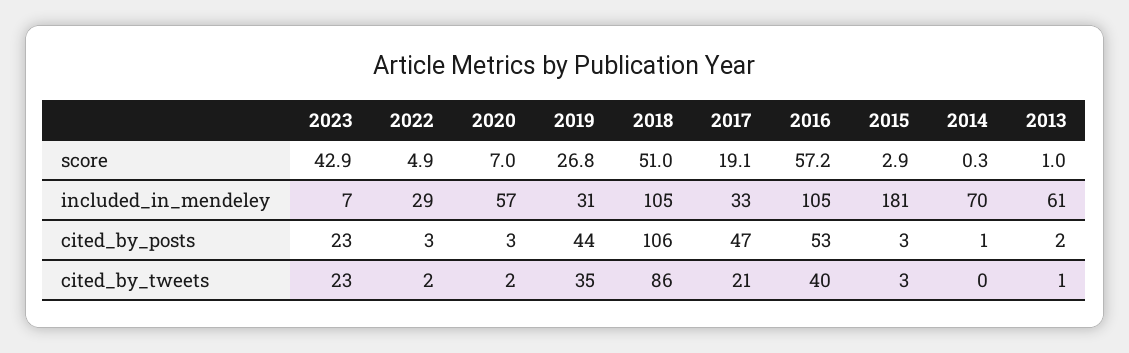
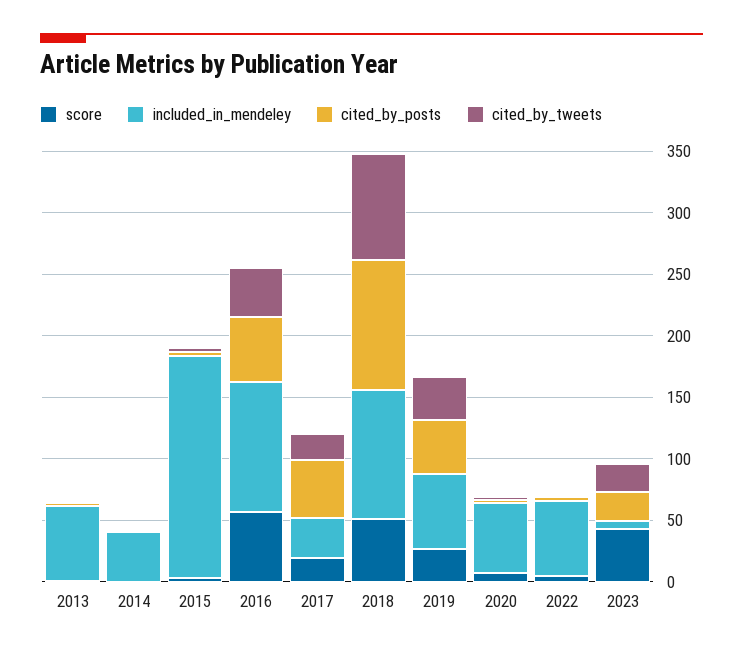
  {
    "score": {
      "2023": 42.9,
      "2022": 4.9,
      "2020": 7,
      "2019": 26.8,
      "2018": 51,
      "2017": 19.1,
      "2016": 57.2,
      "2015": 2.9,
      "2014": 0.3,
      "2013": 1
    },
    "included_in_mendeley": {
      "2023": 7,
-     "2022": 29,
+     "2022": 60,
      "2020": 57,
-     "2019": 31,
+     "2019": 60,
      "2018": 105,
      "2017": 33,
      "2016": 105,
      "2015": 181,
-     "2014": 70,
+     "2014": 40,
      "2013": 61
    },
    "cited_by_posts": {
      "2023": 23,
      "2022": 3,
      "2020": 3,
      "2019": 44,
      "2018": 106,
      "2017": 47,
      "2016": 53,
      "2015": 3,
      "2014": 1,
      "2013": 2
    },
    "cited_by_tweets": {
      "2023": 23,
      "2022": 2,
      "2020": 2,
      "2019": 35,
      "2018": 86,
      "2017": 21,
      "2016": 40,
      "2015": 3,
      "2014": 0,
      "2013": 1
    }
  }

